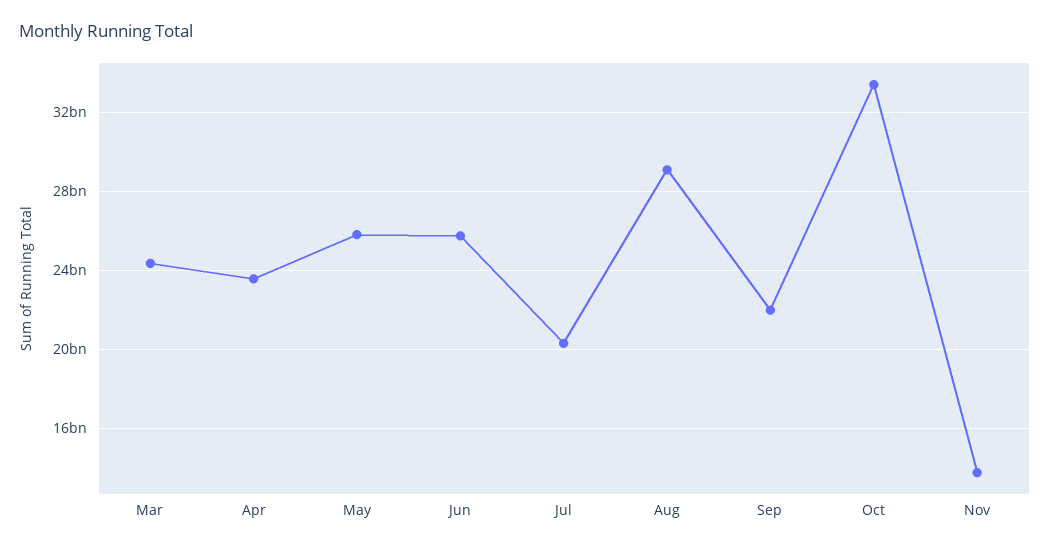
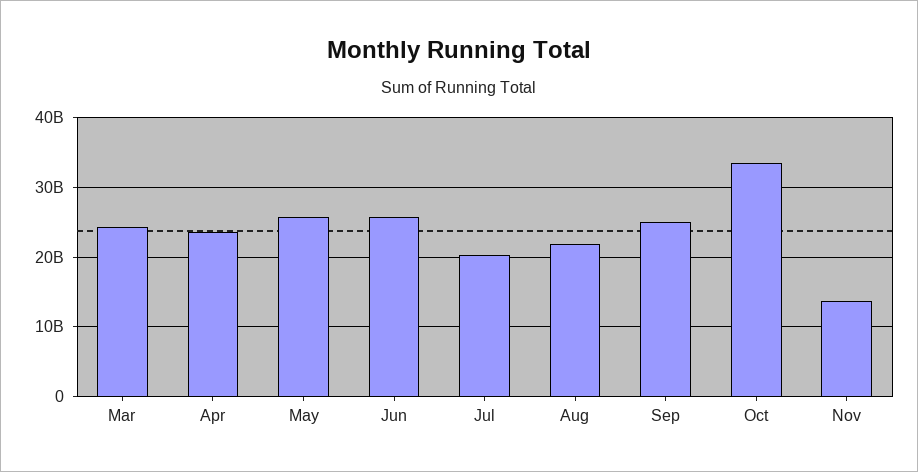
  {
    "Mar": 24500000000,
    "Apr": 23500000000,
    "May": 26000000000,
    "Jun": 26000000000,
    "Jul": 20500000000,
-   "Aug": 29000000000,
+   "Aug": 22000000000,
-   "Sep": 22000000000,
+   "Sep": 25000000000,
    "Oct": 33500000000,
    "Nov": 13500000000
  }

